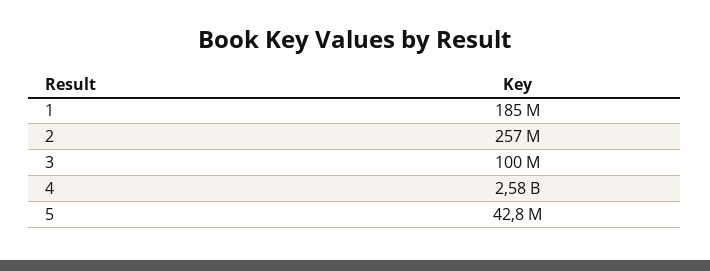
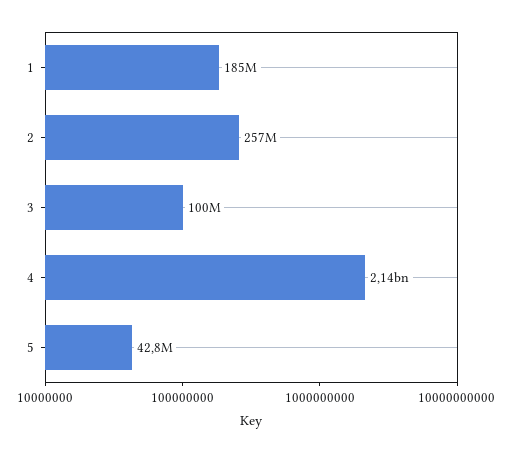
  {
    "1": 185000000,
    "2": 257000000,
    "3": 100000000,
-   "4": 2580000000,
+   "4": 2140000000,
    "5": 42800000
  }

